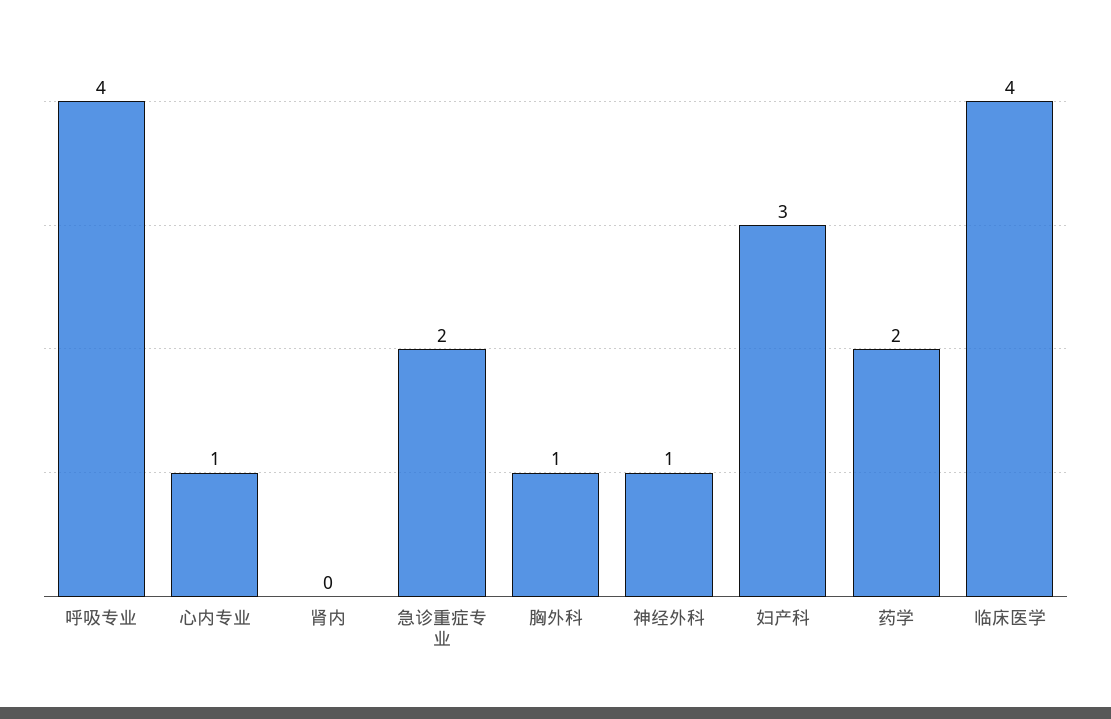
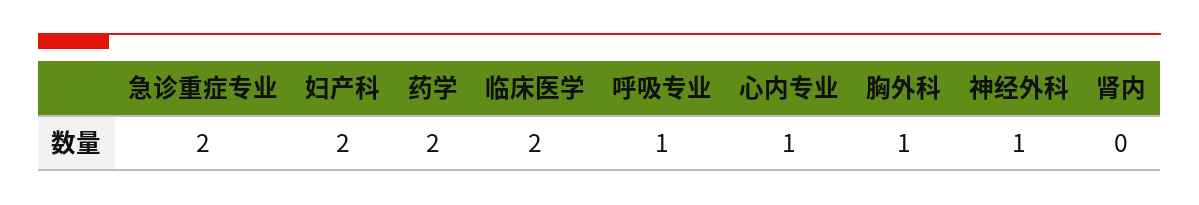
  {
-   "呼吸专业": 4,
+   "呼吸专业": 1,
    "心内专业": 1,
    "肾内": 0,
    "急诊重症专业": 2,
    "胸外科": 1,
    "神经外科": 1,
-   "妇产科": 3,
+   "妇产科": 2,
    "药学": 2,
-   "临床医学": 4
+   "临床医学": 2
  }

